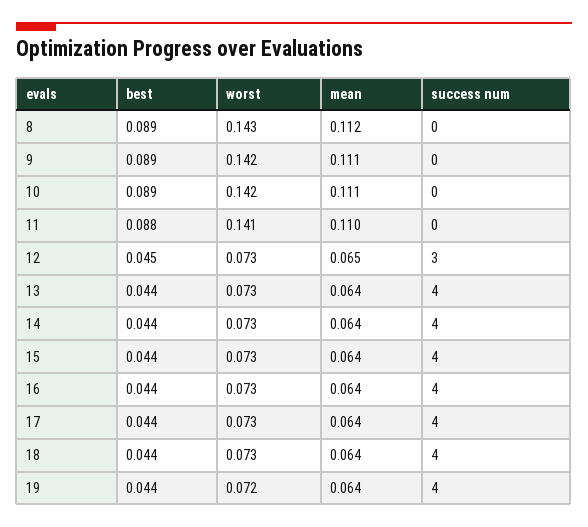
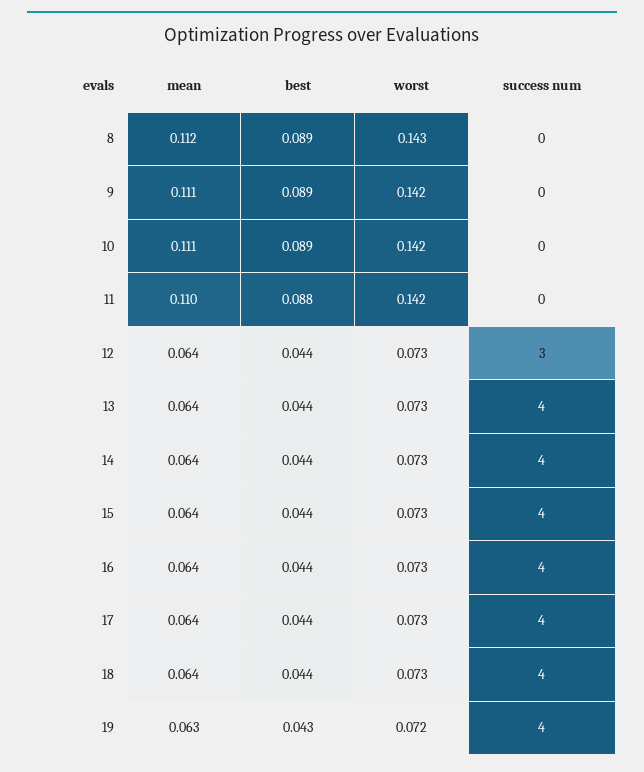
  {
    "best": {
      "8": 0.089,
      "9": 0.089,
      "10": 0.089,
      "11": 0.088,
-     "12": 0.045,
+     "12": 0.044,
      "13": 0.044,
      "14": 0.044,
      "15": 0.044,
      "16": 0.044,
      "17": 0.044,
      "18": 0.044,
-     "19": 0.044
+     "19": 0.043
    },
    "worst": {
      "8": 0.143,
      "9": 0.142,
      "10": 0.142,
-     "11": 0.141,
+     "11": 0.142,
      "12": 0.073,
      "13": 0.073,
      "14": 0.073,
      "15": 0.073,
      "16": 0.073,
      "17": 0.073,
      "18": 0.073,
      "19": 0.072
    },
    "mean": {
      "8": 0.112,
      "9": 0.111,
      "10": 0.111,
      "11": 0.11,
-     "12": 0.065,
+     "12": 0.064,
      "13": 0.064,
      "14": 0.064,
      "15": 0.064,
      "16": 0.064,
      "17": 0.064,
      "18": 0.064,
-     "19": 0.064
+     "19": 0.063
    },
    "success num": {
      "8": 0,
      "9": 0,
      "10": 0,
      "11": 0,
      "12": 3,
      "13": 4,
      "14": 4,
      "15": 4,
      "16": 4,
      "17": 4,
      "18": 4,
      "19": 4
    }
  }

